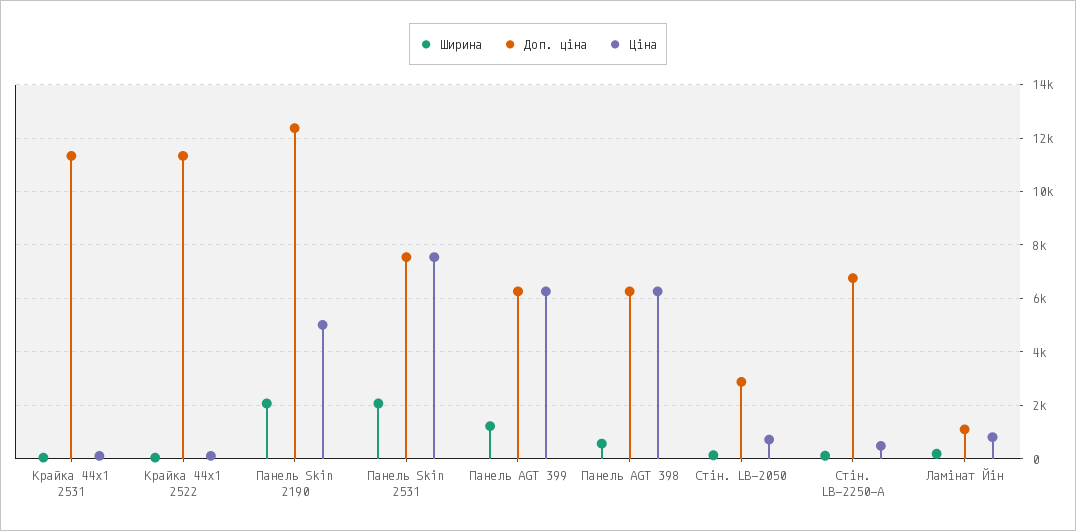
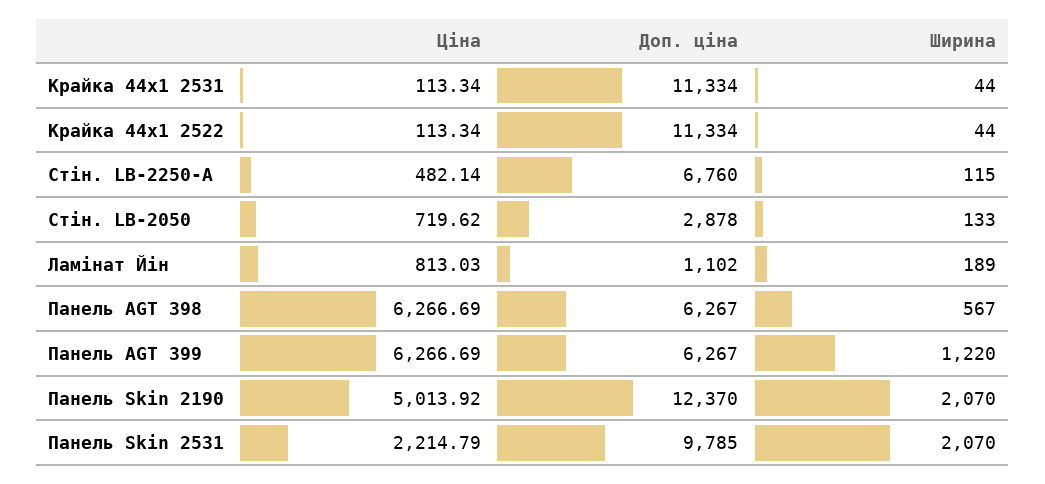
  {
    "Ширина": {
      "Крайка 44x1 2531": 44,
      "Крайка 44x1 2522": 44,
      "Панель Skin 2190": 2070,
      "Панель Skin 2531": 2070,
      "Панель AGT 399": 1220,
      "Панель AGT 398": 567,
      "Стін. LB-2050": 133,
      "Стін. LB-2250-А": 115,
      "Ламінат Йін": 189
    },
    "Доп. ціна": {
      "Крайка 44x1 2531": 11334,
      "Крайка 44x1 2522": 11334,
      "Панель Skin 2190": 12370,
-     "Панель Skin 2531": 7500,
+     "Панель Skin 2531": 9785,
      "Панель AGT 399": 6267,
      "Панель AGT 398": 6267,
      "Стін. LB-2050": 2878,
      "Стін. LB-2250-А": 6760,
      "Ламінат Йін": 1102
    },
    "Ціна": {
      "Крайка 44x1 2531": 113.34,
      "Крайка 44x1 2522": 113.34,
      "Панель Skin 2190": 5013.92,
-     "Панель Skin 2531": 7500,
+     "Панель Skin 2531": 2214.79,
      "Панель AGT 399": 6266.69,
      "Панель AGT 398": 6266.69,
      "Стін. LB-2050": 719.62,
      "Стін. LB-2250-А": 482.14,
      "Ламінат Йін": 813.03
    }
  }

